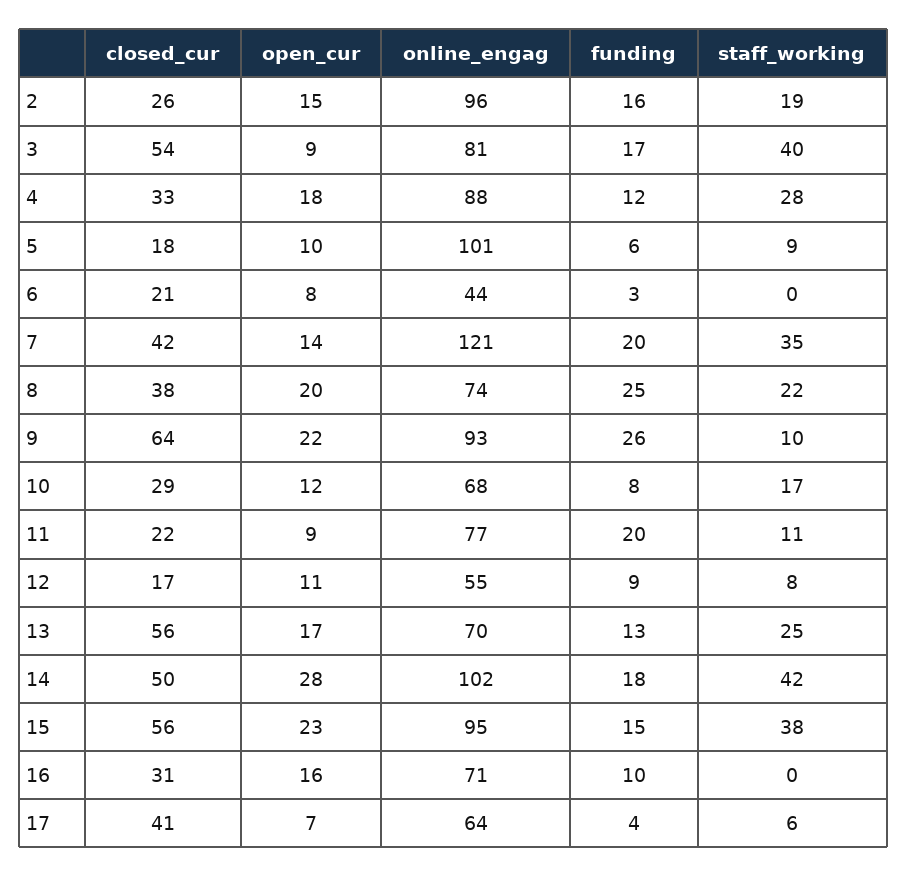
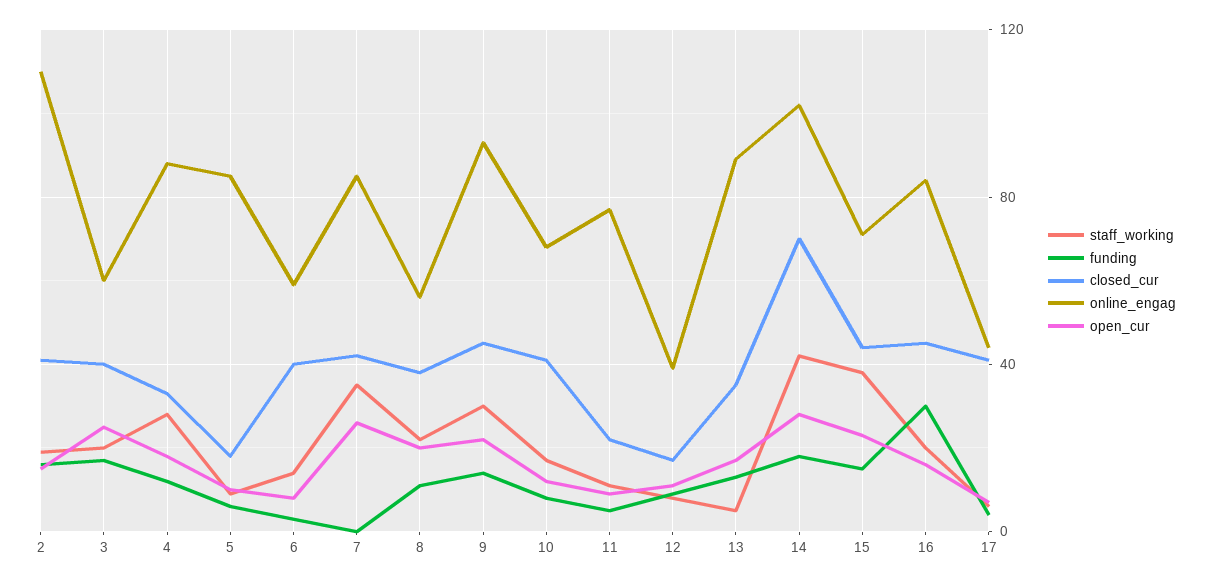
  {
    "closed_cur": {
-     "2": 26,
+     "2": 40,
-     "3": 54,
+     "3": 40,
      "4": 33,
      "5": 18,
-     "6": 21,
+     "6": 40,
      "7": 42,
      "8": 38,
-     "9": 64,
+     "9": 45,
-     "10": 29,
+     "10": 40,
      "11": 22,
      "12": 17,
-     "13": 56,
+     "13": 35,
-     "14": 50,
+     "14": 70,
-     "15": 56,
+     "15": 45,
-     "16": 31,
+     "16": 45,
      "17": 41
    },
    "open_cur": {
      "2": 15,
-     "3": 9,
+     "3": 25,
      "4": 18,
      "5": 10,
      "6": 8,
-     "7": 14,
+     "7": 25,
      "8": 20,
      "9": 22,
      "10": 12,
      "11": 9,
      "12": 11,
      "13": 17,
      "14": 28,
      "15": 23,
      "16": 16,
      "17": 7
    },
    "online_engag": {
-     "2": 96,
+     "2": 110,
-     "3": 81,
+     "3": 60,
      "4": 88,
-     "5": 101,
+     "5": 85,
-     "6": 44,
+     "6": 60,
-     "7": 121,
+     "7": 85,
-     "8": 74,
+     "8": 55,
      "9": 93,
      "10": 68,
      "11": 77,
-     "12": 55,
+     "12": 40,
-     "13": 70,
+     "13": 90,
      "14": 102,
-     "15": 95,
+     "15": 70,
-     "16": 71,
+     "16": 85,
-     "17": 64
+     "17": 45
    },
    "funding": {
      "2": 16,
      "3": 17,
      "4": 12,
      "5": 6,
      "6": 3,
-     "7": 20,
+     "7": 0,
-     "8": 25,
+     "8": 10,
-     "9": 26,
+     "9": 15,
      "10": 8,
-     "11": 20,
+     "11": 5,
      "12": 9,
      "13": 13,
      "14": 18,
      "15": 15,
-     "16": 10,
+     "16": 30,
      "17": 4
    },
    "staff_working": {
      "2": 19,
-     "3": 40,
+     "3": 20,
      "4": 28,
      "5": 9,
-     "6": 0,
+     "6": 15,
      "7": 35,
      "8": 22,
-     "9": 10,
+     "9": 30,
      "10": 17,
      "11": 11,
      "12": 8,
-     "13": 25,
+     "13": 5,
      "14": 42,
      "15": 38,
-     "16": 0,
+     "16": 20,
      "17": 6
    }
  }

